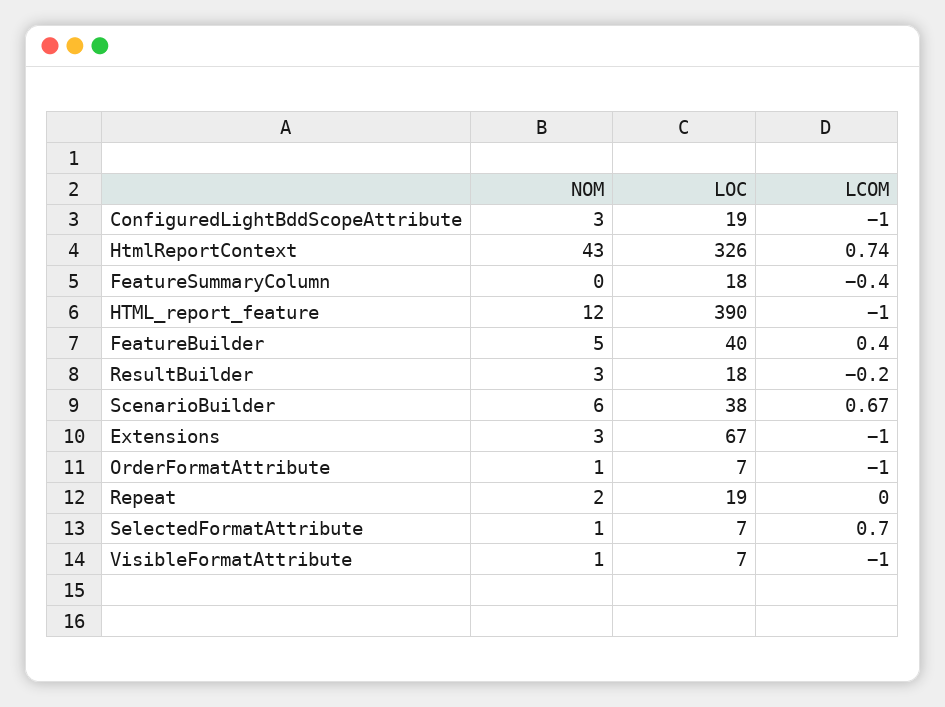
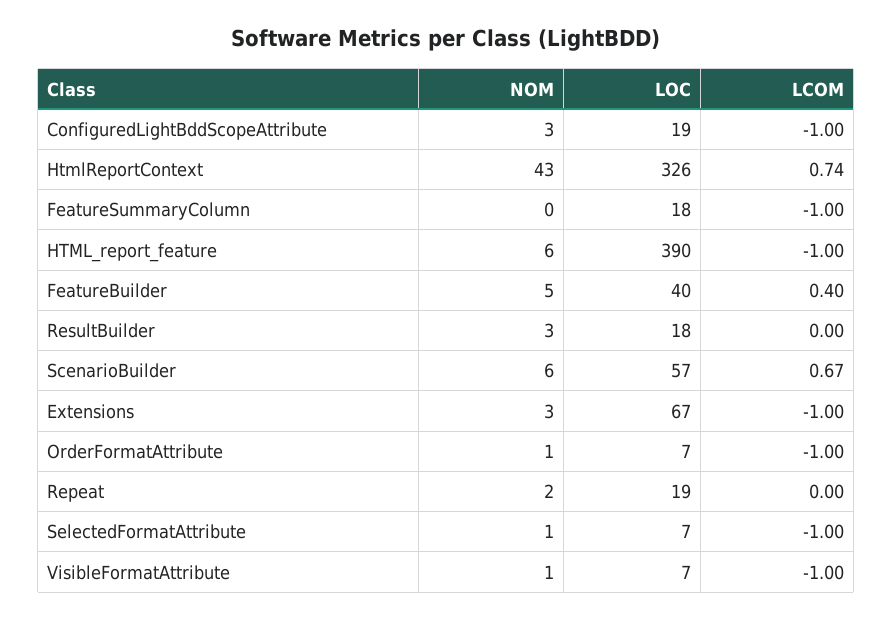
  {
    "NOM": {
      "ConfiguredLightBddScopeAttribute": 3,
      "HtmlReportContext": 43,
      "FeatureSummaryColumn": 0,
-     "HTML_report_feature": 12,
+     "HTML_report_feature": 6,
      "FeatureBuilder": 5,
      "ResultBuilder": 3,
      "ScenarioBuilder": 6,
      "Extensions": 3,
      "OrderFormatAttribute": 1,
      "Repeat": 2,
      "SelectedFormatAttribute": 1,
      "VisibleFormatAttribute": 1
    },
    "LOC": {
      "ConfiguredLightBddScopeAttribute": 19,
      "HtmlReportContext": 326,
      "FeatureSummaryColumn": 18,
      "HTML_report_feature": 390,
      "FeatureBuilder": 40,
      "ResultBuilder": 18,
-     "ScenarioBuilder": 38,
+     "ScenarioBuilder": 57,
      "Extensions": 67,
      "OrderFormatAttribute": 7,
      "Repeat": 19,
      "SelectedFormatAttribute": 7,
      "VisibleFormatAttribute": 7
    },
    "LCOM": {
      "ConfiguredLightBddScopeAttribute": -1,
      "HtmlReportContext": 0.74,
-     "FeatureSummaryColumn": -0.4,
+     "FeatureSummaryColumn": -1,
      "HTML_report_feature": -1,
      "FeatureBuilder": 0.4,
-     "ResultBuilder": -0.2,
+     "ResultBuilder": 0,
      "ScenarioBuilder": 0.67,
      "Extensions": -1,
      "OrderFormatAttribute": -1,
      "Repeat": 0,
-     "SelectedFormatAttribute": 0.7,
+     "SelectedFormatAttribute": -1,
      "VisibleFormatAttribute": -1
    }
  }

